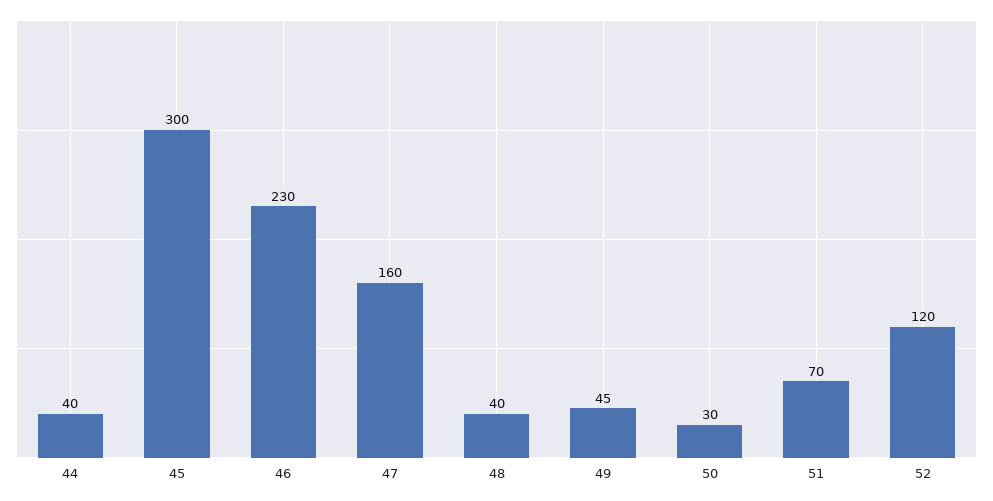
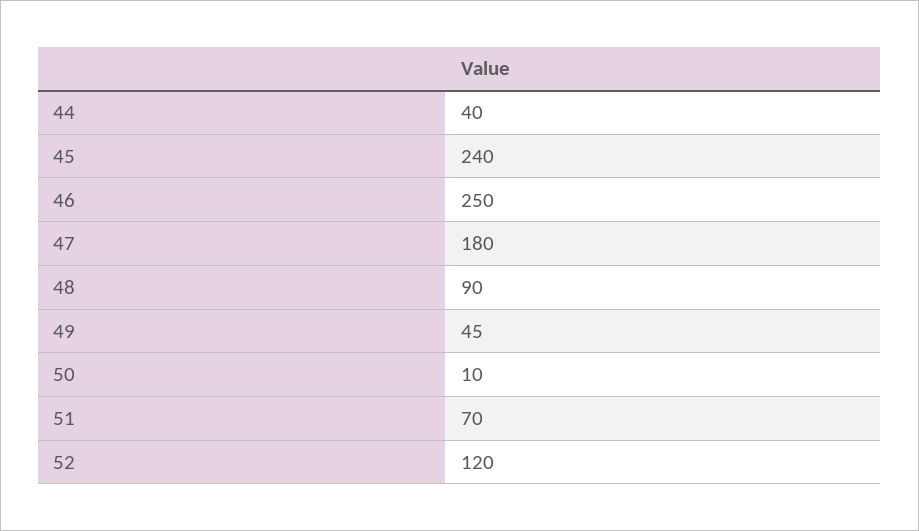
  {
    "44": 40,
-   "45": 300,
+   "45": 240,
-   "46": 230,
+   "46": 250,
-   "47": 160,
+   "47": 180,
-   "48": 40,
+   "48": 90,
    "49": 45,
-   "50": 30,
+   "50": 10,
    "51": 70,
    "52": 120
  }

